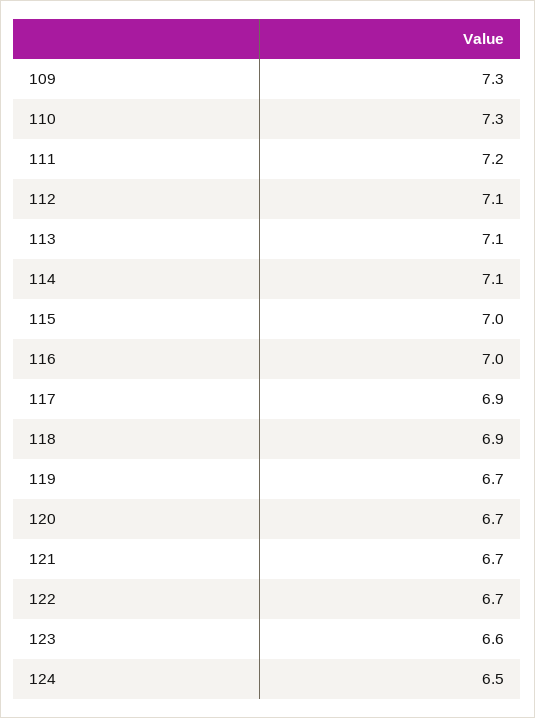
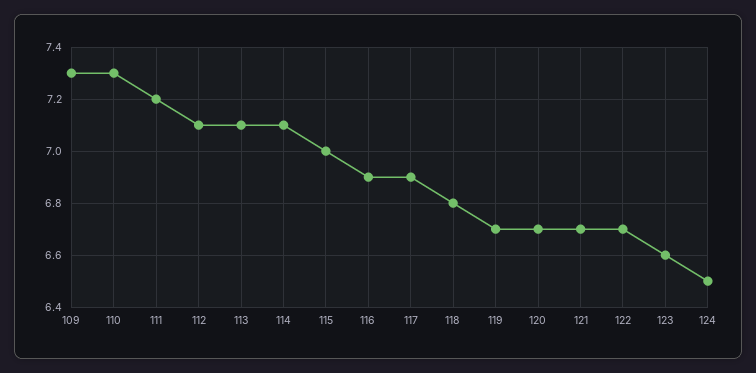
  {
    "109": 7.3,
    "110": 7.3,
    "111": 7.2,
    "112": 7.1,
    "113": 7.1,
    "114": 7.1,
    "115": 7,
-   "116": 7,
+   "116": 6.9,
    "117": 6.9,
-   "118": 6.9,
+   "118": 6.8,
    "119": 6.7,
    "120": 6.7,
    "121": 6.7,
    "122": 6.7,
    "123": 6.6,
    "124": 6.5
  }

